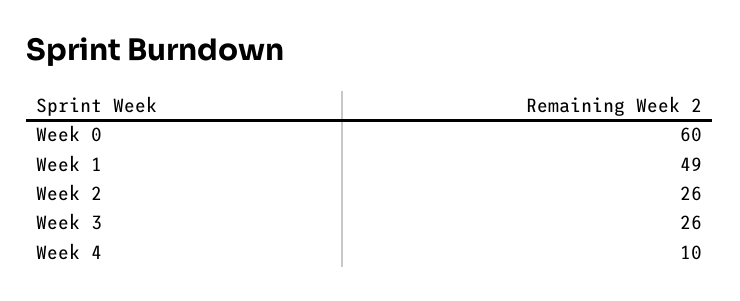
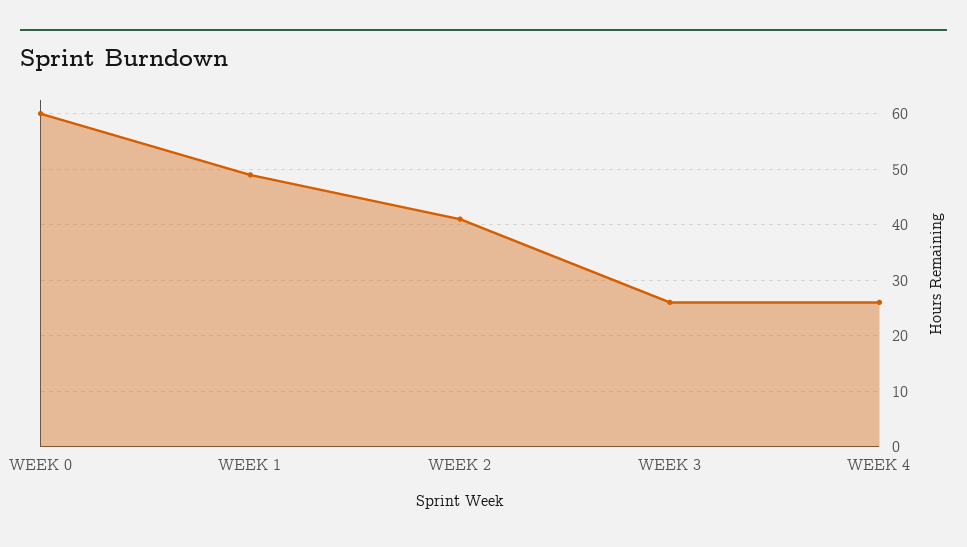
  {
    "Week 0": 60,
    "Week 1": 49,
-   "Week 2": 26,
+   "Week 2": 40,
    "Week 3": 26,
-   "Week 4": 10
+   "Week 4": 25
  }

